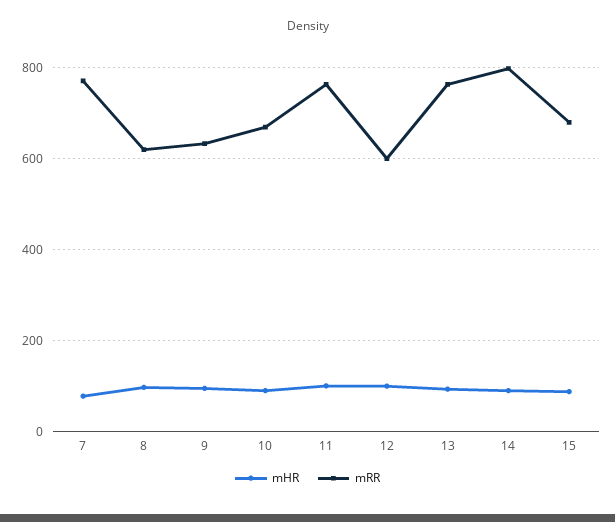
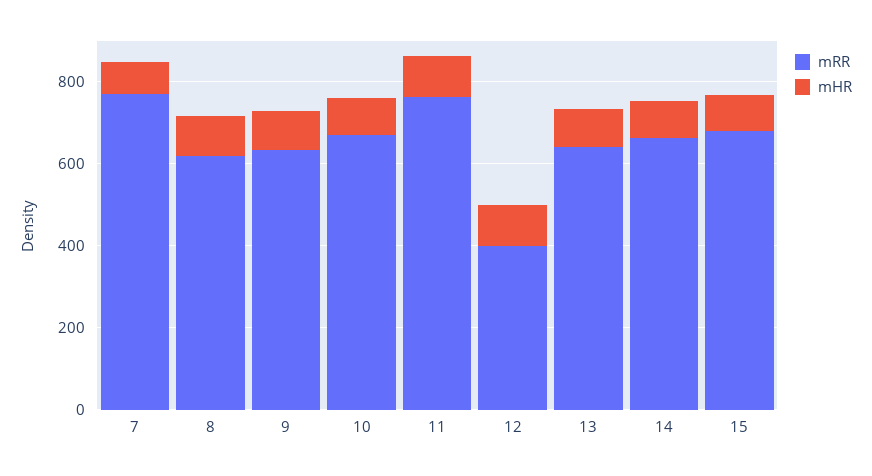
  {
    "mHR": {
      "7": 80,
      "8": 100,
      "9": 100,
      "10": 100,
      "11": 100,
      "12": 100,
      "13": 100,
      "14": 100,
      "15": 80
    },
    "mRR": {
      "7": 780,
      "8": 620,
      "9": 640,
      "10": 660,
      "11": 760,
-     "12": 600,
+     "12": 400,
-     "13": 760,
+     "13": 650,
-     "14": 800,
+     "14": 650,
      "15": 680
    }
  }

